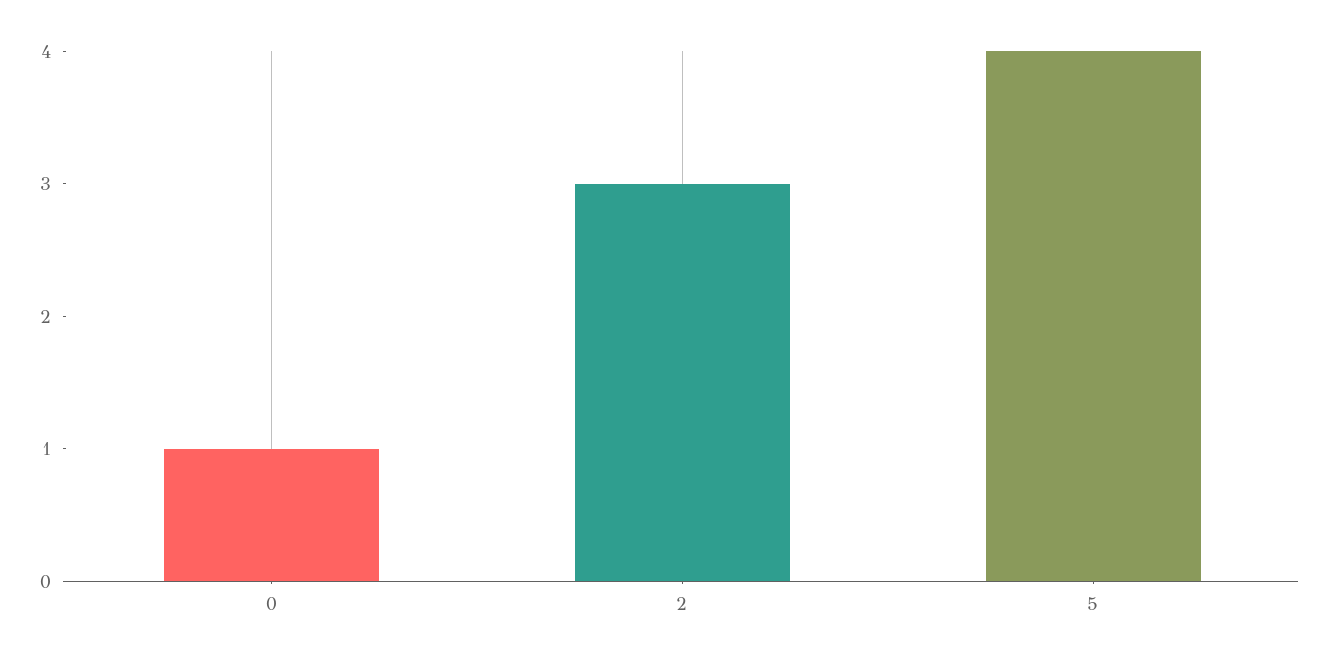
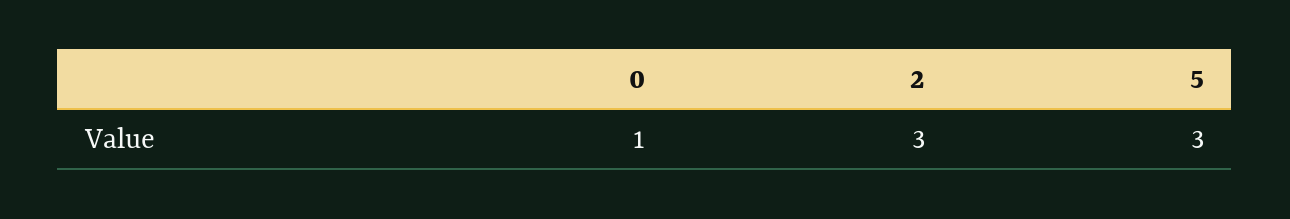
  {
    "0": 1,
    "2": 3,
-   "5": 4
+   "5": 3
  }

